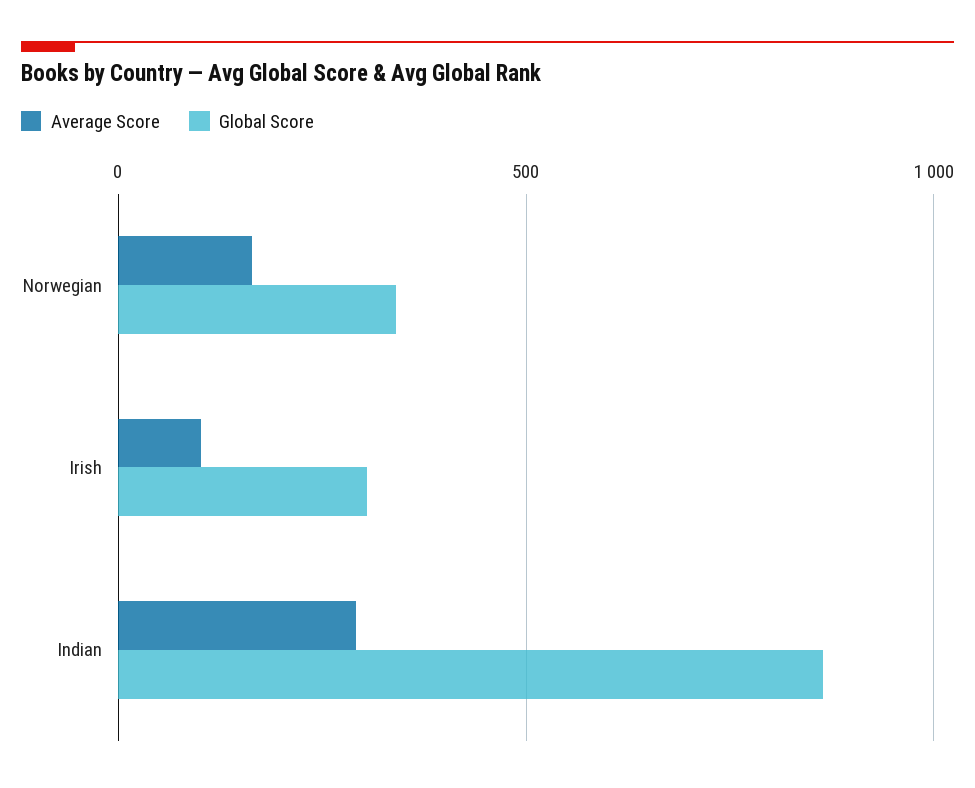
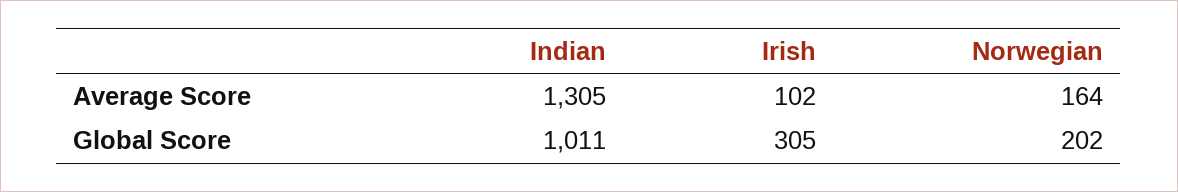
  {
    "Average Score": {
      "Norwegian": 164,
      "Irish": 102,
-     "Indian": 300
+     "Indian": 1305
    },
    "Global Score": {
-     "Norwegian": 350,
+     "Norwegian": 202,
      "Irish": 305,
-     "Indian": 850
+     "Indian": 1011
    }
  }

